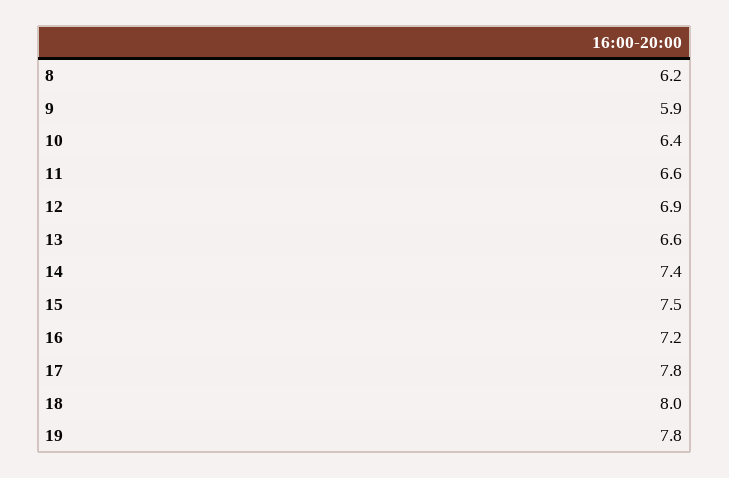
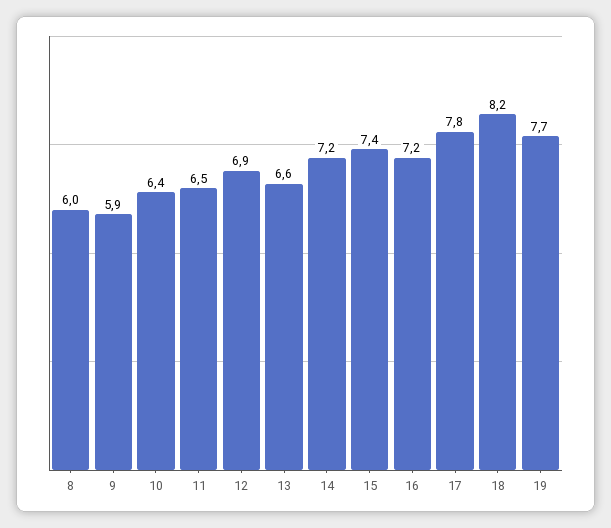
  {
-   "8": 6.2,
+   "8": 6,
    "9": 5.9,
    "10": 6.4,
-   "11": 6.6,
+   "11": 6.5,
    "12": 6.9,
    "13": 6.6,
-   "14": 7.4,
+   "14": 7.2,
-   "15": 7.5,
+   "15": 7.4,
    "16": 7.2,
    "17": 7.8,
-   "18": 8,
+   "18": 8.2,
-   "19": 7.8
+   "19": 7.7
  }

